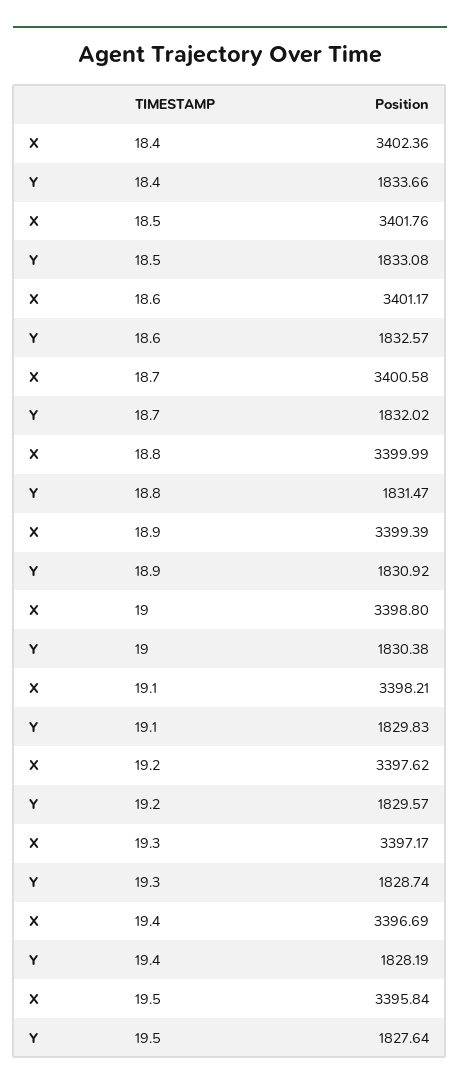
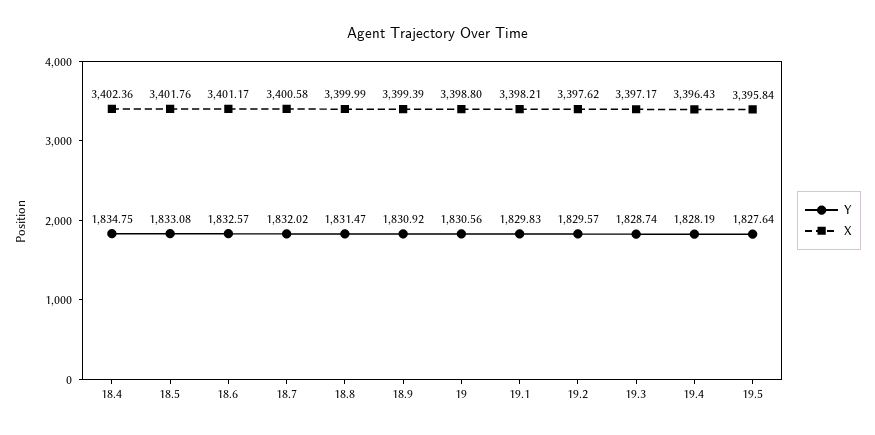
  {
    "X": {
      "18.4": 3402.36,
      "18.5": 3401.76,
      "18.6": 3401.17,
      "18.7": 3400.58,
      "18.8": 3399.99,
      "18.9": 3399.39,
      "19": 3398.8,
      "19.1": 3398.21,
      "19.2": 3397.62,
      "19.3": 3397.17,
-     "19.4": 3396.69,
+     "19.4": 3396.43,
      "19.5": 3395.84
    },
    "Y": {
-     "18.4": 1833.66,
+     "18.4": 1834.75,
      "18.5": 1833.08,
      "18.6": 1832.57,
      "18.7": 1832.02,
      "18.8": 1831.47,
      "18.9": 1830.92,
-     "19": 1830.38,
+     "19": 1830.56,
      "19.1": 1829.83,
      "19.2": 1829.57,
      "19.3": 1828.74,
      "19.4": 1828.19,
      "19.5": 1827.64
    }
  }

